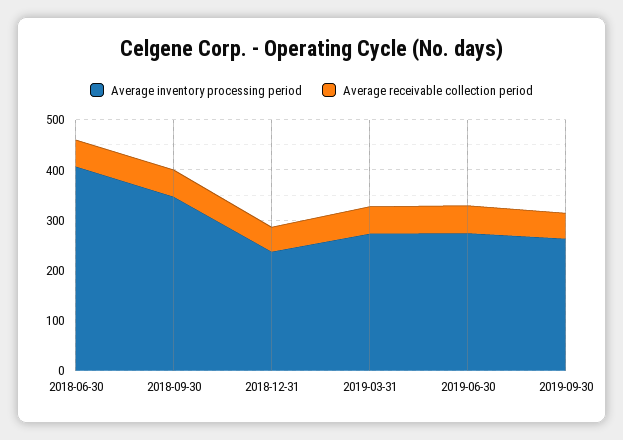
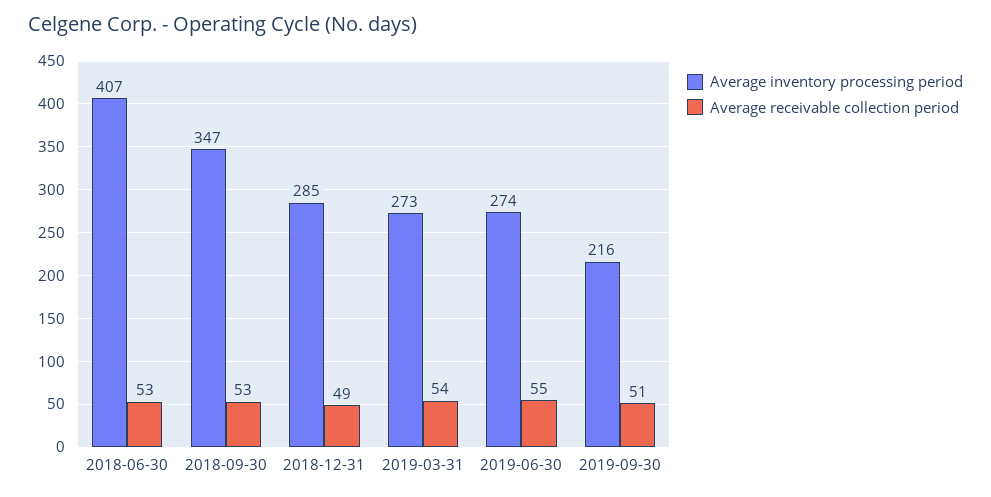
  {
    "Average inventory processing period": {
      "2018-06-30": 407,
      "2018-09-30": 347,
-     "2018-12-31": 240,
+     "2018-12-31": 285,
      "2019-03-31": 273,
      "2019-06-30": 274,
-     "2019-09-30": 260
+     "2019-09-30": 216
    },
    "Average receivable collection period": {
      "2018-06-30": 53,
      "2018-09-30": 53,
      "2018-12-31": 49,
      "2019-03-31": 54,
      "2019-06-30": 55,
      "2019-09-30": 51
    }
  }

